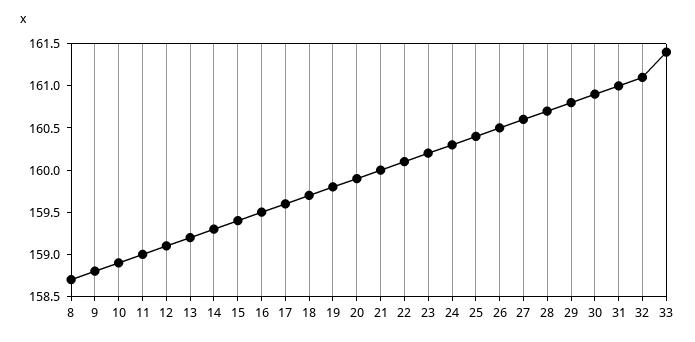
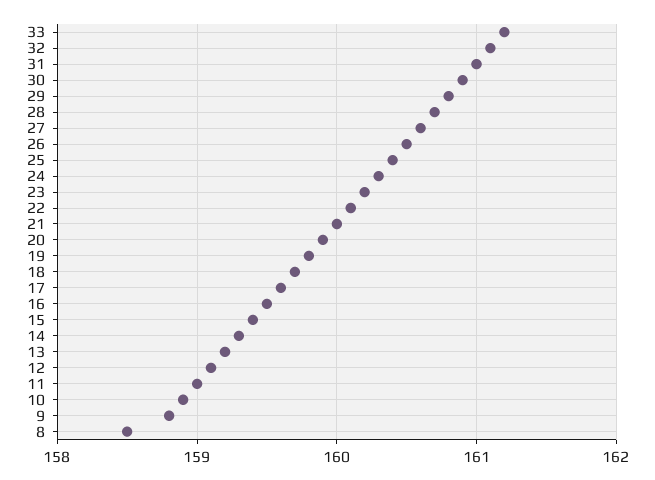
  {
-   "8": 158.7,
+   "8": 158.5,
    "9": 158.8,
    "10": 158.9,
    "11": 159,
    "12": 159.1,
    "13": 159.2,
    "14": 159.3,
    "15": 159.4,
    "16": 159.5,
    "17": 159.6,
    "18": 159.7,
    "19": 159.8,
    "20": 159.9,
    "21": 160,
    "22": 160.1,
    "23": 160.2,
    "24": 160.3,
    "25": 160.4,
    "26": 160.5,
    "27": 160.6,
    "28": 160.7,
    "29": 160.8,
    "30": 160.9,
    "31": 161,
    "32": 161.1,
-   "33": 161.4
+   "33": 161.2
  }

